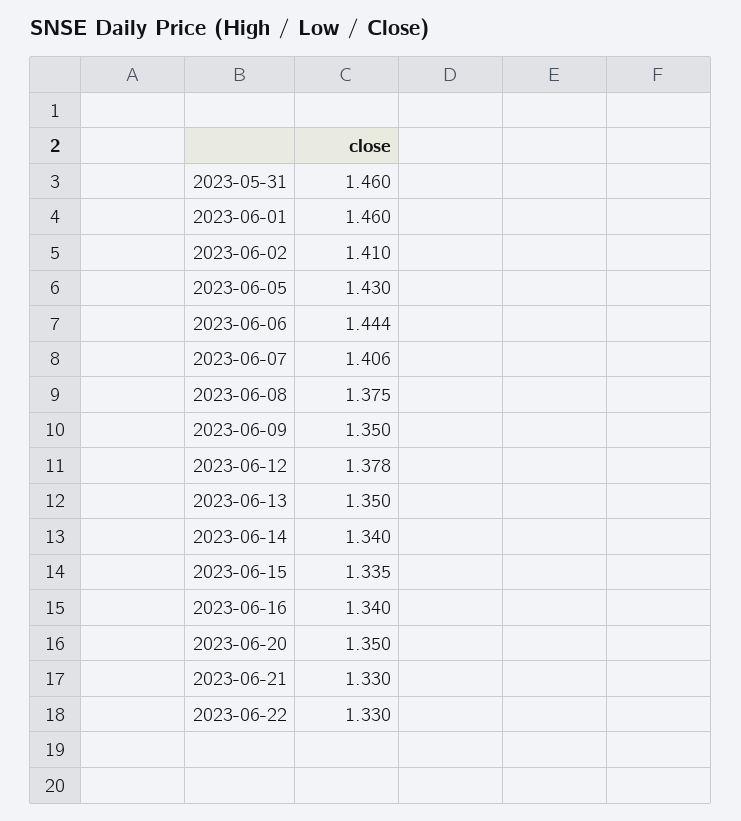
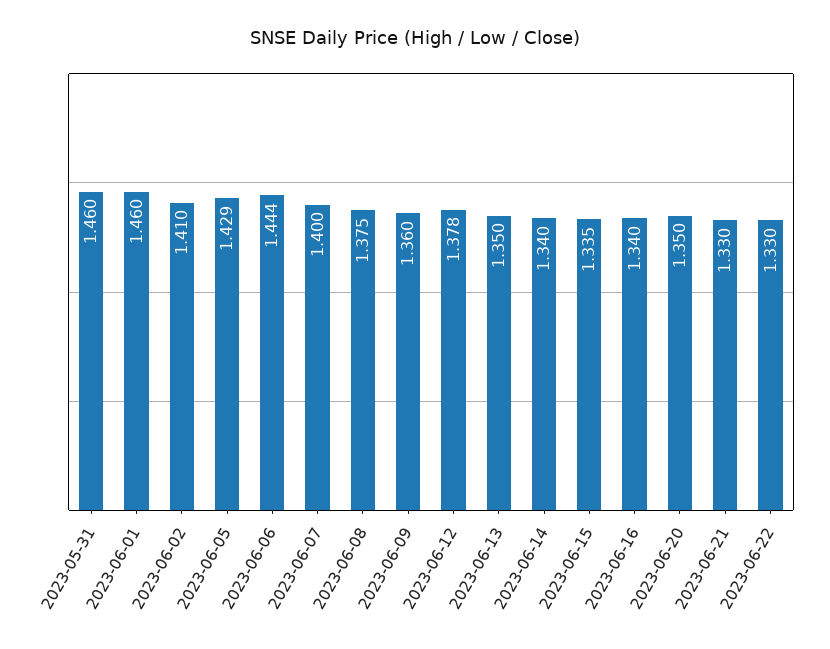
  {
    "2023-05-31": 1.46,
    "2023-06-01": 1.46,
    "2023-06-02": 1.41,
-   "2023-06-05": 1.43,
+   "2023-06-05": 1.429,
    "2023-06-06": 1.444,
-   "2023-06-07": 1.406,
+   "2023-06-07": 1.4,
    "2023-06-08": 1.375,
-   "2023-06-09": 1.35,
+   "2023-06-09": 1.36,
    "2023-06-12": 1.378,
    "2023-06-13": 1.35,
    "2023-06-14": 1.34,
    "2023-06-15": 1.335,
    "2023-06-16": 1.34,
    "2023-06-20": 1.35,
    "2023-06-21": 1.33,
    "2023-06-22": 1.33
  }

